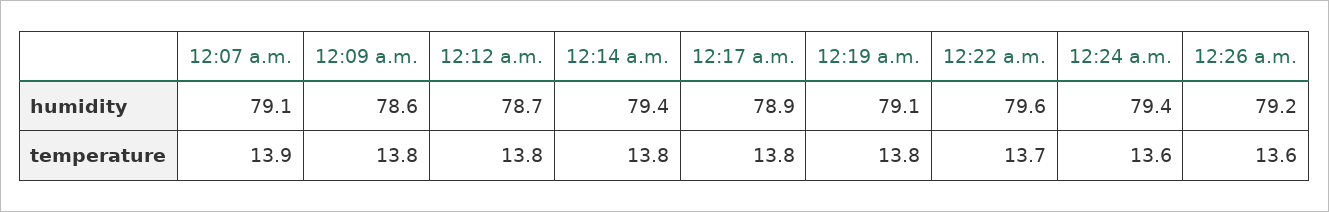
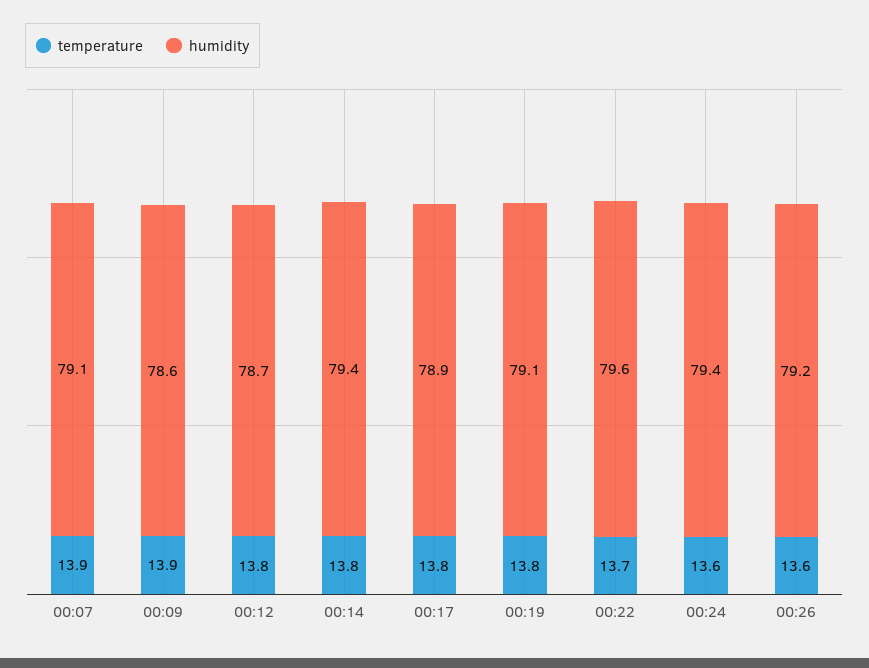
  {
    "humidity": {
      "12:07 a.m.": 79.1,
      "12:09 a.m.": 78.6,
      "12:12 a.m.": 78.7,
      "12:14 a.m.": 79.4,
      "12:17 a.m.": 78.9,
      "12:19 a.m.": 79.1,
      "12:22 a.m.": 79.6,
      "12:24 a.m.": 79.4,
      "12:26 a.m.": 79.2
    },
    "temperature": {
      "12:07 a.m.": 13.9,
-     "12:09 a.m.": 13.8,
+     "12:09 a.m.": 13.9,
      "12:12 a.m.": 13.8,
      "12:14 a.m.": 13.8,
      "12:17 a.m.": 13.8,
      "12:19 a.m.": 13.8,
      "12:22 a.m.": 13.7,
      "12:24 a.m.": 13.6,
      "12:26 a.m.": 13.6
    }
  }

